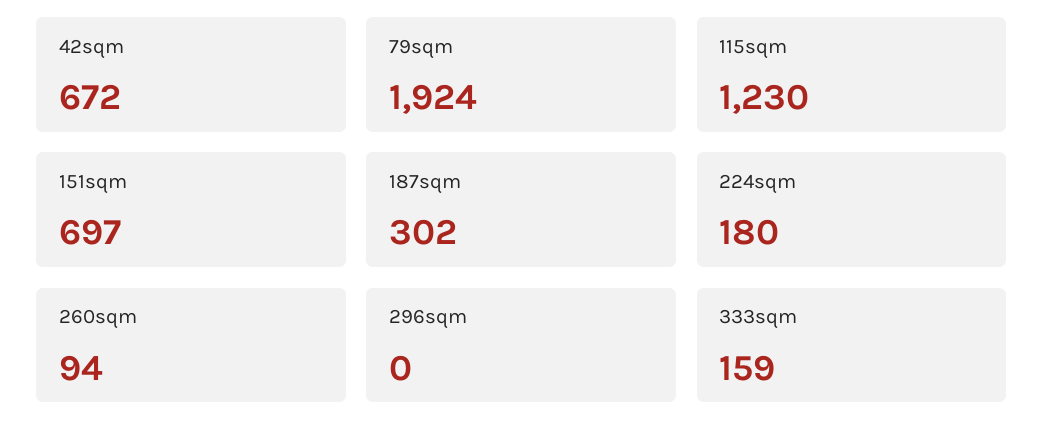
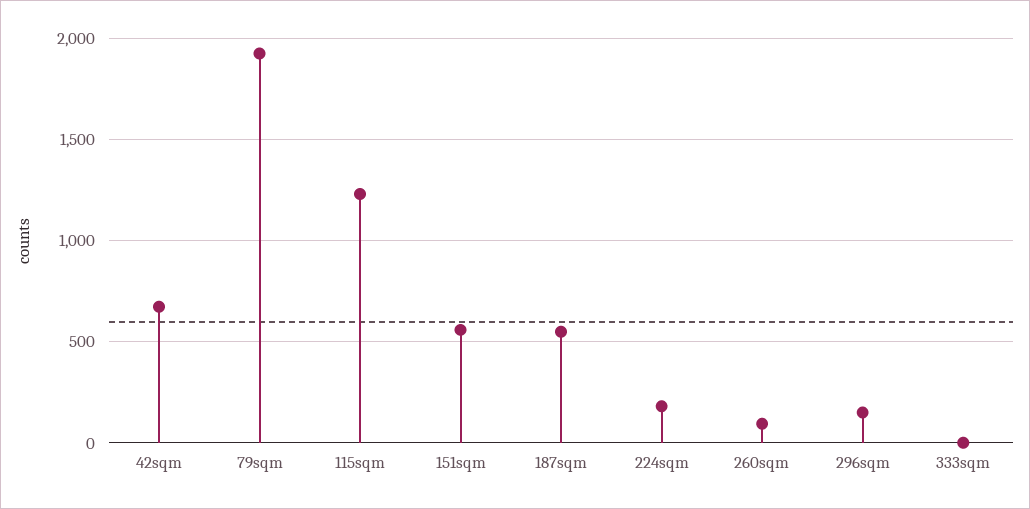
  {
    "42sqm": 672,
    "79sqm": 1924,
    "115sqm": 1230,
-   "151sqm": 697,
+   "151sqm": 550,
-   "187sqm": 302,
+   "187sqm": 550,
    "224sqm": 180,
    "260sqm": 94,
-   "296sqm": 0,
+   "296sqm": 150,
-   "333sqm": 159
+   "333sqm": 0
  }

